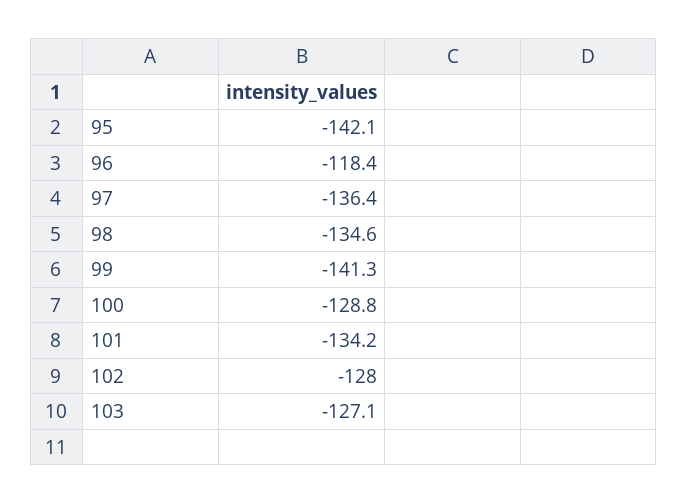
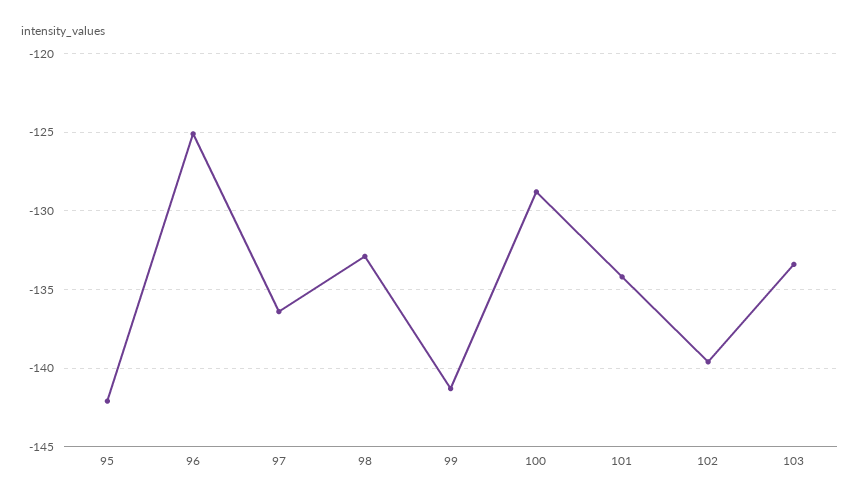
  {
    "95": -142.1,
-   "96": -118.4,
+   "96": -125,
    "97": -136.4,
-   "98": -134.6,
+   "98": -133,
    "99": -141.3,
    "100": -128.8,
    "101": -134.2,
-   "102": -128,
+   "102": -139.5,
-   "103": -127.1
+   "103": -133.5
  }

